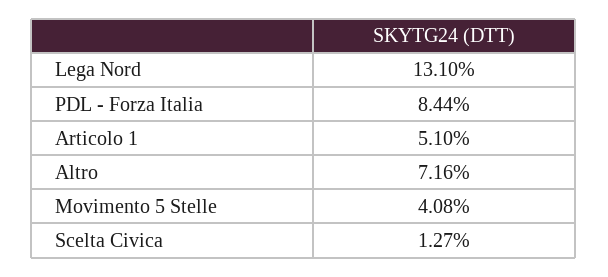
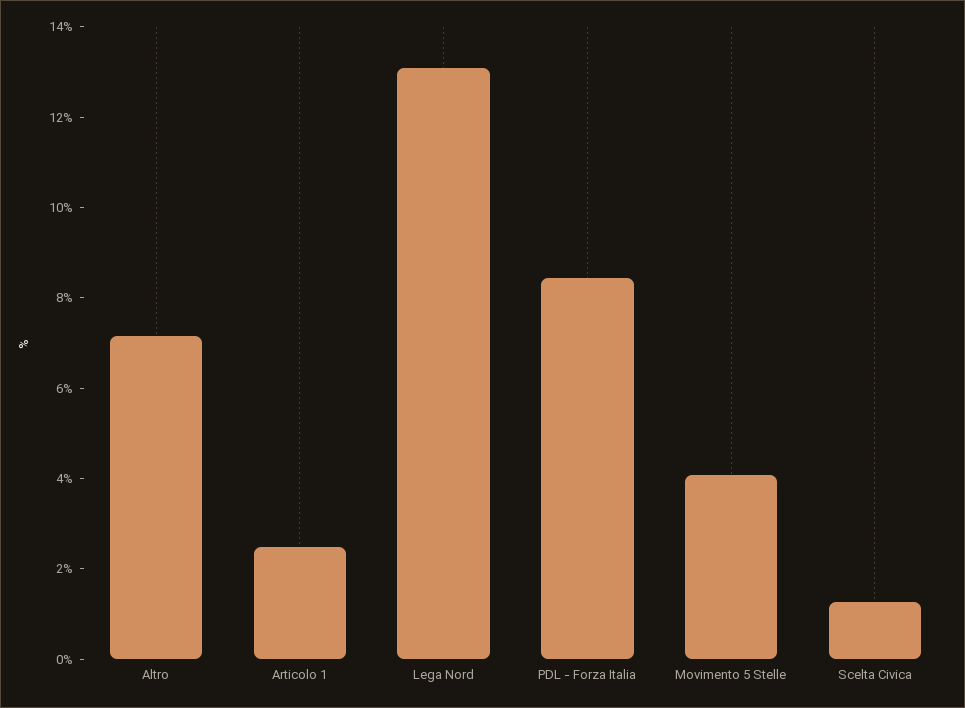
  {
    "Lega Nord": 13.1,
    "PDL - Forza Italia": 8.44,
-   "Articolo 1": 5.1,
+   "Articolo 1": 2.5,
    "Altro": 7.16,
    "Movimento 5 Stelle": 4.08,
    "Scelta Civica": 1.27
  }

